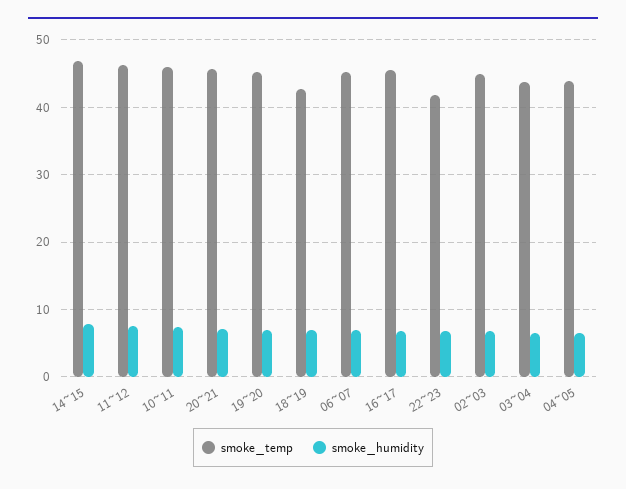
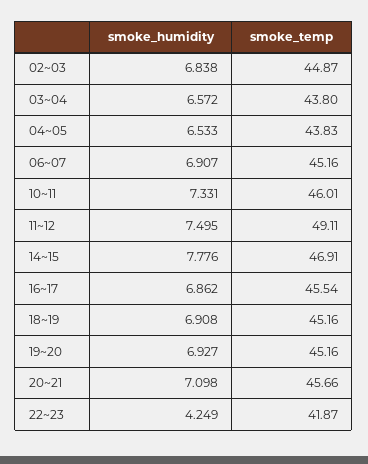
  {
    "smoke_temp": {
      "14~15": 46.91,
-     "11~12": 46,
+     "11~12": 49.11,
      "10~11": 46.01,
      "20~21": 45.66,
      "19~20": 45.16,
-     "18~19": 43,
+     "18~19": 45.16,
      "06~07": 45.16,
      "16~17": 45.54,
      "22~23": 41.87,
      "02~03": 44.87,
      "03~04": 43.8,
      "04~05": 43.83
    },
    "smoke_humidity": {
      "14~15": 7.776,
      "11~12": 7.495,
      "10~11": 7.331,
      "20~21": 7.098,
      "19~20": 6.927,
      "18~19": 6.908,
      "06~07": 6.907,
      "16~17": 6.862,
-     "22~23": 7,
+     "22~23": 4.249,
      "02~03": 6.838,
      "03~04": 6.572,
      "04~05": 6.533
    }
  }

